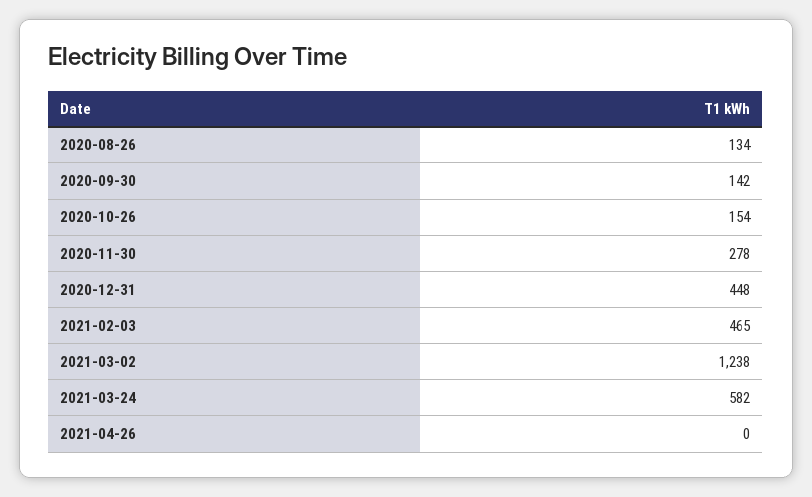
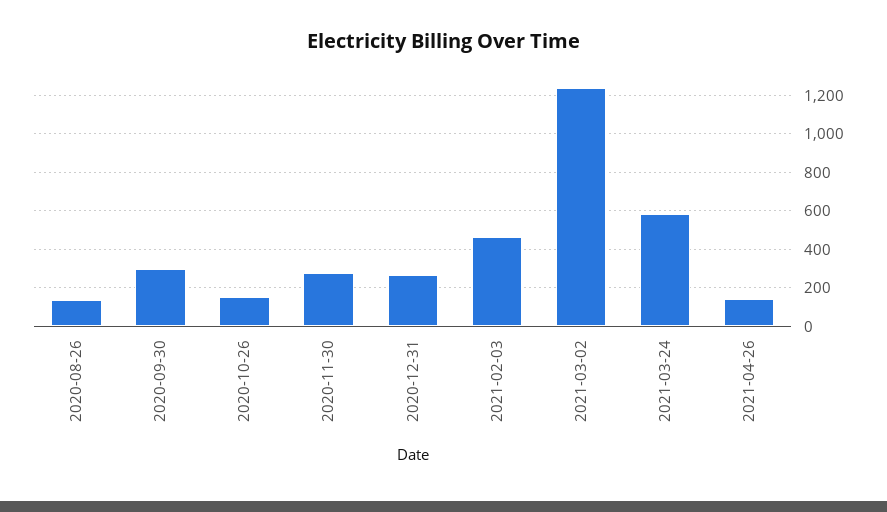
  {
    "2020-08-26": 134,
-   "2020-09-30": 142,
+   "2020-09-30": 300,
    "2020-10-26": 154,
    "2020-11-30": 278,
-   "2020-12-31": 448,
+   "2020-12-31": 250,
    "2021-02-03": 465,
    "2021-03-02": 1238,
    "2021-03-24": 582,
-   "2021-04-26": 0
+   "2021-04-26": 150
  }

